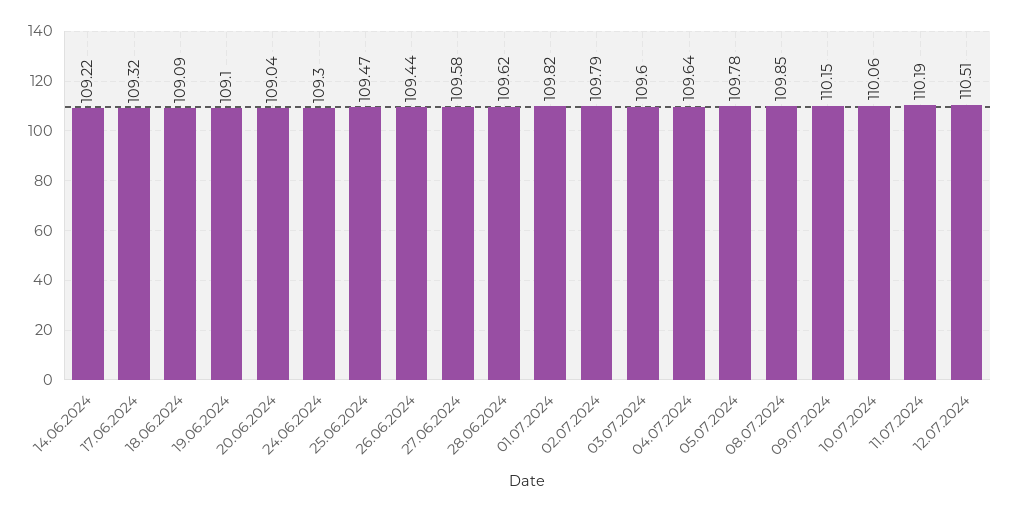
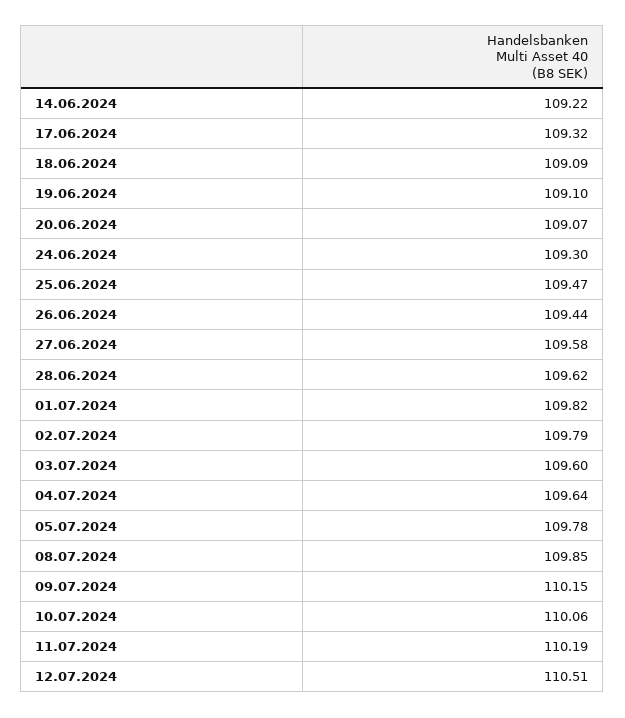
  {
    "14.06.2024": 109.22,
    "17.06.2024": 109.32,
    "18.06.2024": 109.09,
    "19.06.2024": 109.1,
-   "20.06.2024": 109.04,
+   "20.06.2024": 109.07,
    "24.06.2024": 109.3,
    "25.06.2024": 109.47,
    "26.06.2024": 109.44,
    "27.06.2024": 109.58,
    "28.06.2024": 109.62,
    "01.07.2024": 109.82,
    "02.07.2024": 109.79,
    "03.07.2024": 109.6,
    "04.07.2024": 109.64,
    "05.07.2024": 109.78,
    "08.07.2024": 109.85,
    "09.07.2024": 110.15,
    "10.07.2024": 110.06,
    "11.07.2024": 110.19,
    "12.07.2024": 110.51
  }

